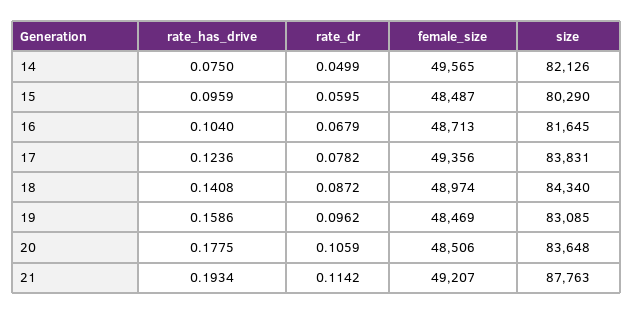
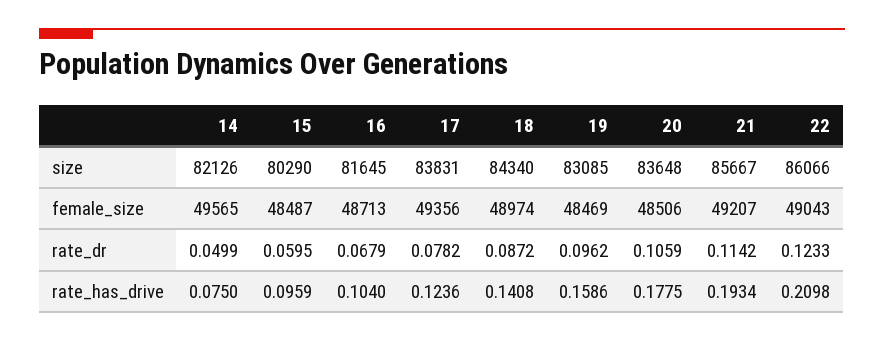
  {
    "rate_has_drive": {
      "14": 0.075,
      "15": 0.0959,
      "16": 0.104,
      "17": 0.1236,
      "18": 0.1408,
      "19": 0.1586,
      "20": 0.1775,
-     "21": 0.1934
+     "21": 0.1934,
+     "22": 0.2098
    },
    "rate_dr": {
      "14": 0.0499,
      "15": 0.0595,
      "16": 0.0679,
      "17": 0.0782,
      "18": 0.0872,
      "19": 0.0962,
      "20": 0.1059,
-     "21": 0.1142
+     "21": 0.1142,
+     "22": 0.1233
    },
    "female_size": {
      "14": 49565,
      "15": 48487,
      "16": 48713,
      "17": 49356,
      "18": 48974,
      "19": 48469,
      "20": 48506,
-     "21": 49207
+     "21": 49207,
+     "22": 49043
    },
    "size": {
      "14": 82126,
      "15": 80290,
      "16": 81645,
      "17": 83831,
      "18": 84340,
      "19": 83085,
      "20": 83648,
-     "21": 87763
+     "21": 85667,
+     "22": 86066
    }
  }

